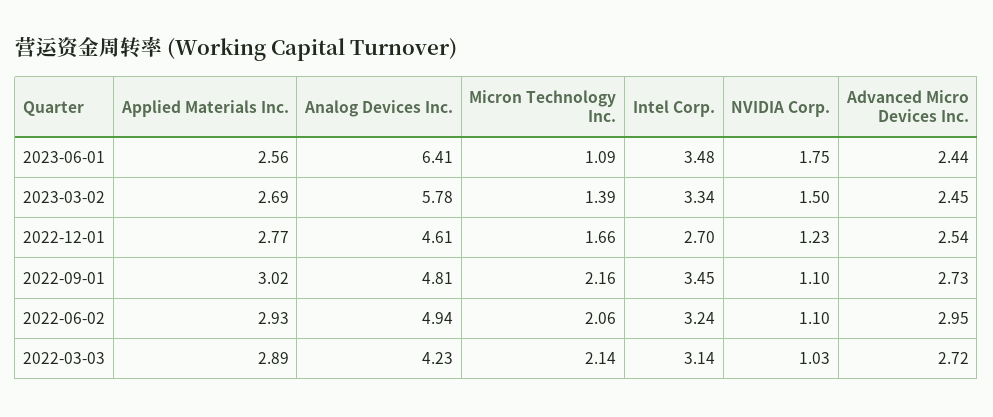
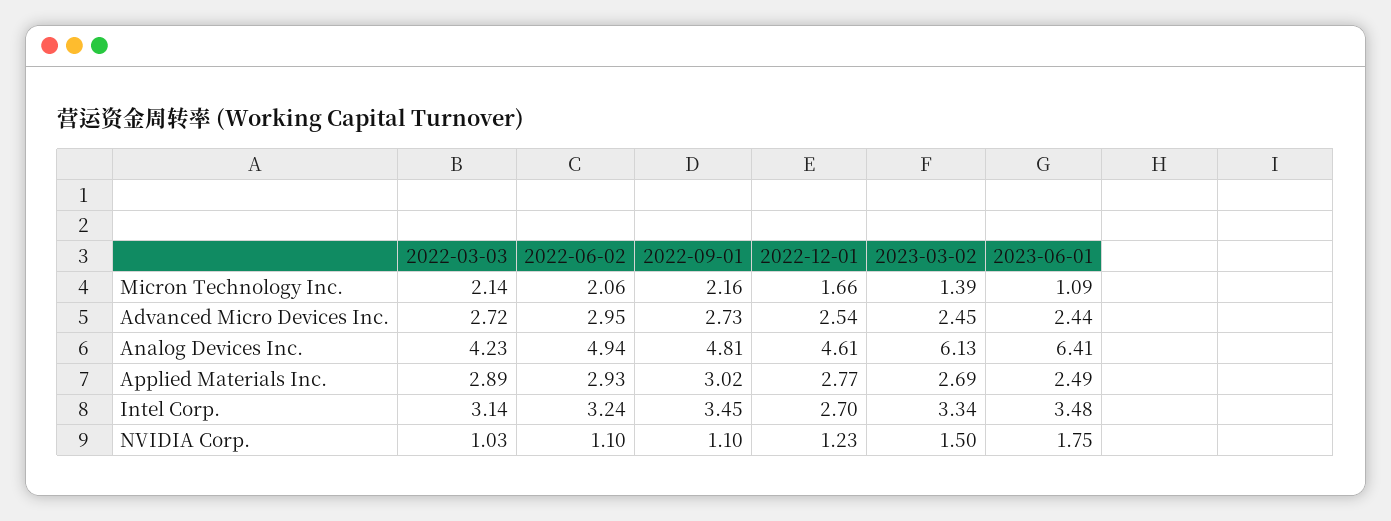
  {
    "Applied Materials Inc.": {
-     "2023-06-01": 2.56,
+     "2023-06-01": 2.49,
      "2023-03-02": 2.69,
      "2022-12-01": 2.77,
      "2022-09-01": 3.02,
      "2022-06-02": 2.93,
      "2022-03-03": 2.89
    },
    "Analog Devices Inc.": {
      "2023-06-01": 6.41,
-     "2023-03-02": 5.78,
+     "2023-03-02": 6.13,
      "2022-12-01": 4.61,
      "2022-09-01": 4.81,
      "2022-06-02": 4.94,
      "2022-03-03": 4.23
    },
    "Micron Technology Inc.": {
      "2023-06-01": 1.09,
      "2023-03-02": 1.39,
      "2022-12-01": 1.66,
      "2022-09-01": 2.16,
      "2022-06-02": 2.06,
      "2022-03-03": 2.14
    },
    "Intel Corp.": {
      "2023-06-01": 3.48,
      "2023-03-02": 3.34,
      "2022-12-01": 2.7,
      "2022-09-01": 3.45,
      "2022-06-02": 3.24,
      "2022-03-03": 3.14
    },
    "NVIDIA Corp.": {
      "2023-06-01": 1.75,
      "2023-03-02": 1.5,
      "2022-12-01": 1.23,
      "2022-09-01": 1.1,
      "2022-06-02": 1.1,
      "2022-03-03": 1.03
    },
    "Advanced Micro Devices Inc.": {
      "2023-06-01": 2.44,
      "2023-03-02": 2.45,
      "2022-12-01": 2.54,
      "2022-09-01": 2.73,
      "2022-06-02": 2.95,
      "2022-03-03": 2.72
    }
  }

